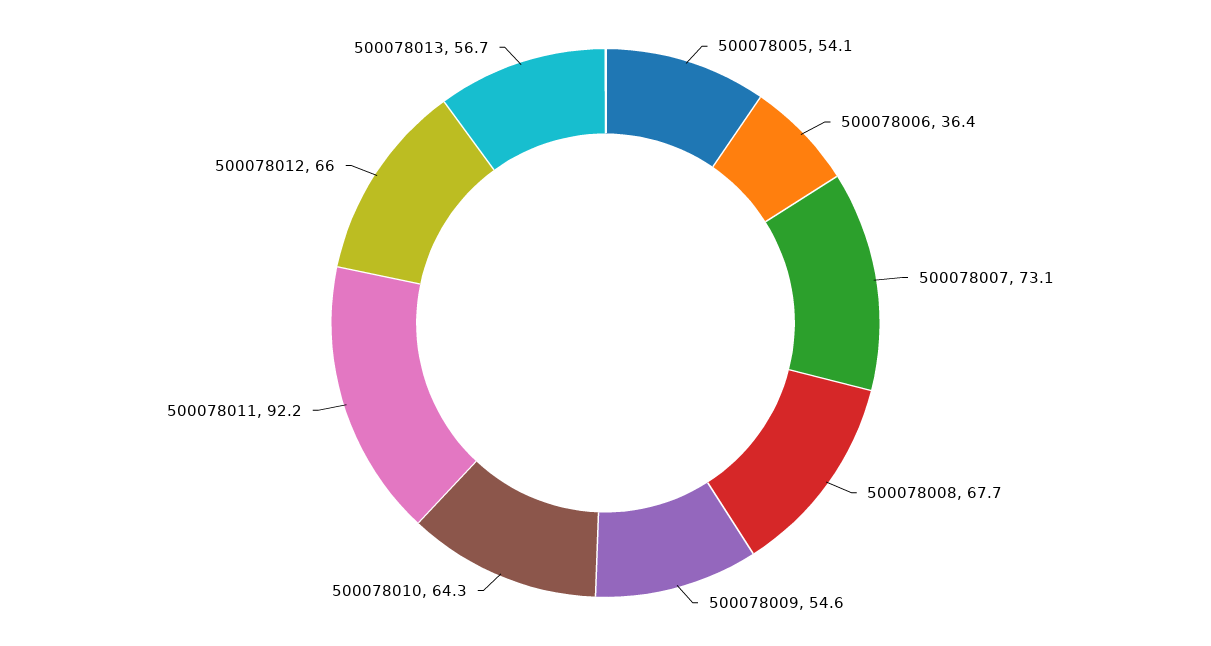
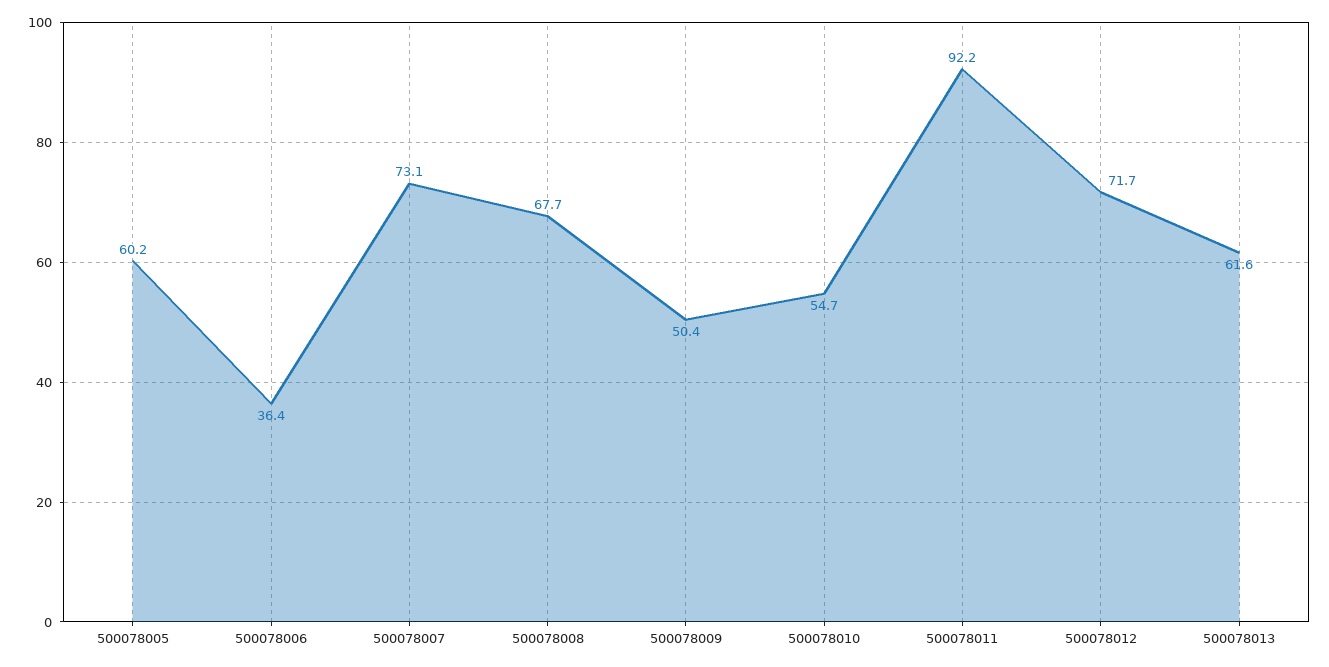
  {
-   "500078005": 54.1,
+   "500078005": 60.2,
    "500078006": 36.4,
    "500078007": 73.1,
    "500078008": 67.7,
-   "500078009": 54.6,
+   "500078009": 50.4,
-   "500078010": 64.3,
+   "500078010": 54.7,
    "500078011": 92.2,
-   "500078012": 66,
+   "500078012": 71.7,
-   "500078013": 56.7
+   "500078013": 61.6
  }

